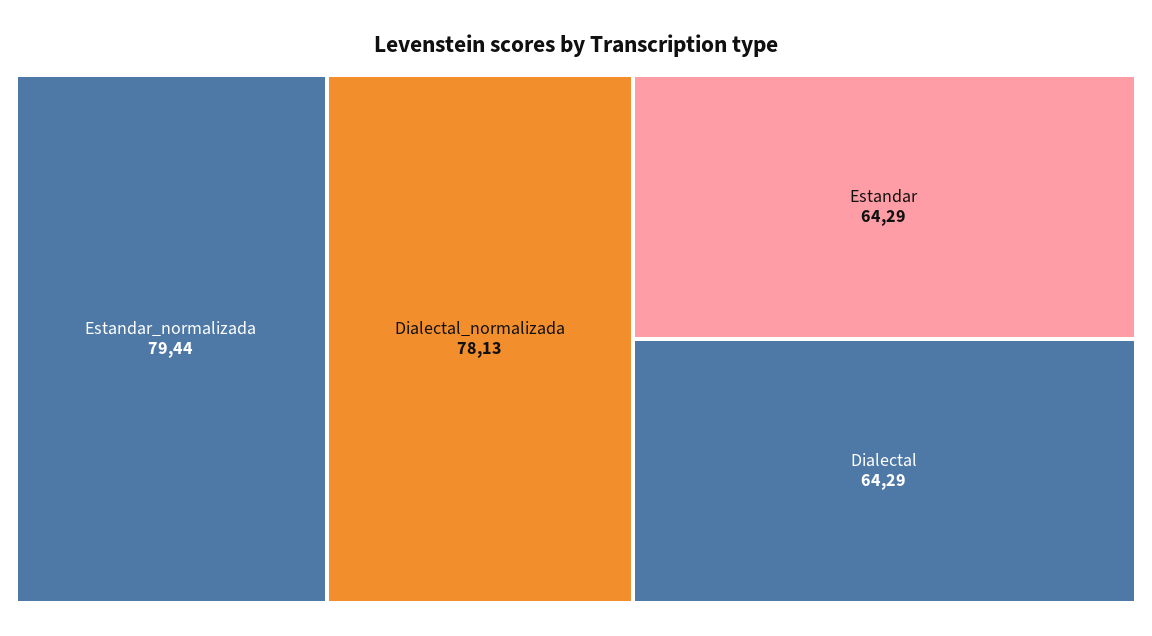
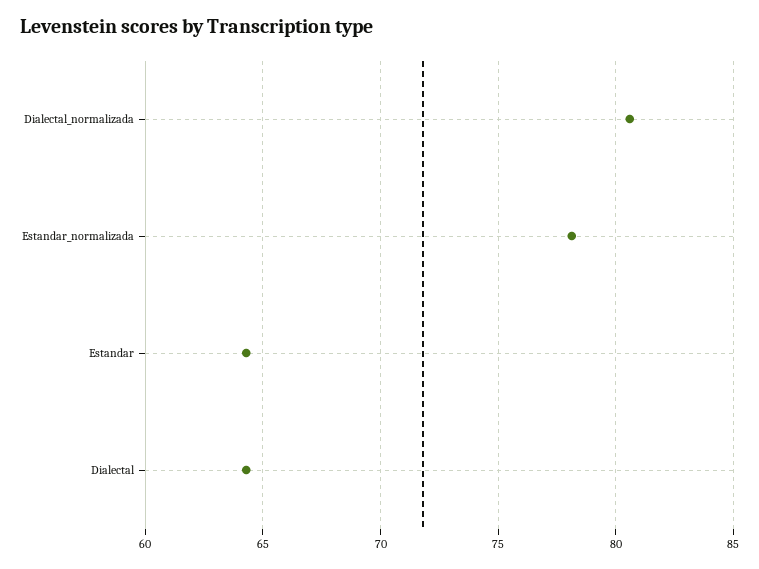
  {
-   "Estandar_normalizada": 79.44,
+   "Estandar_normalizada": 78,
-   "Dialectal_normalizada": 78.13,
+   "Dialectal_normalizada": 80.5,
    "Estandar": 64.29,
    "Dialectal": 64.29
  }

